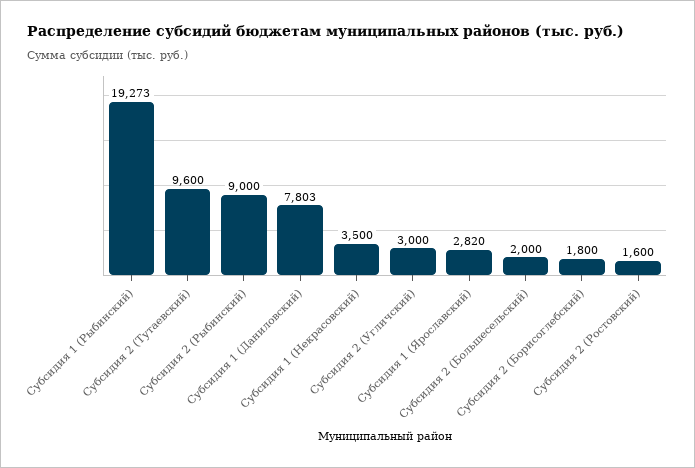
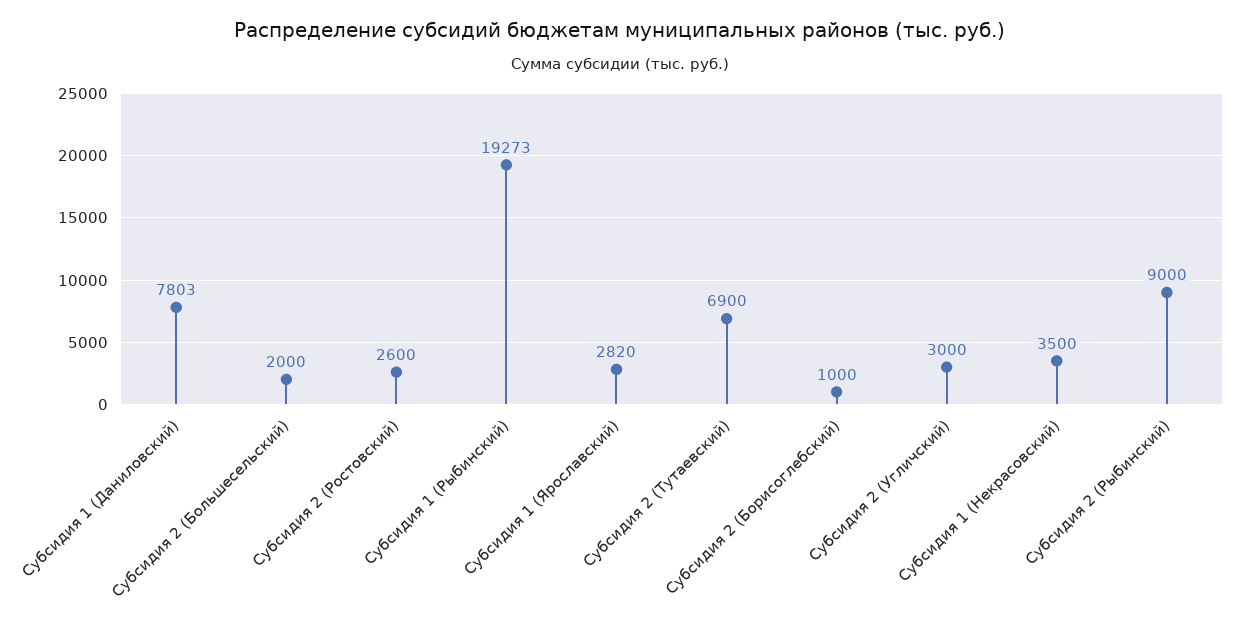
  {
    "Субсидия 1 (Рыбинский)": 19273,
-   "Субсидия 2 (Тутаевский)": 9600,
+   "Субсидия 2 (Тутаевский)": 6900,
    "Субсидия 2 (Рыбинский)": 9000,
    "Субсидия 1 (Даниловский)": 7803,
    "Субсидия 1 (Некрасовский)": 3500,
    "Субсидия 2 (Угличский)": 3000,
    "Субсидия 1 (Ярославский)": 2820,
    "Субсидия 2 (Большесельский)": 2000,
-   "Субсидия 2 (Борисоглебский)": 1800,
+   "Субсидия 2 (Борисоглебский)": 1000,
-   "Субсидия 2 (Ростовский)": 1600
+   "Субсидия 2 (Ростовский)": 2600
  }

